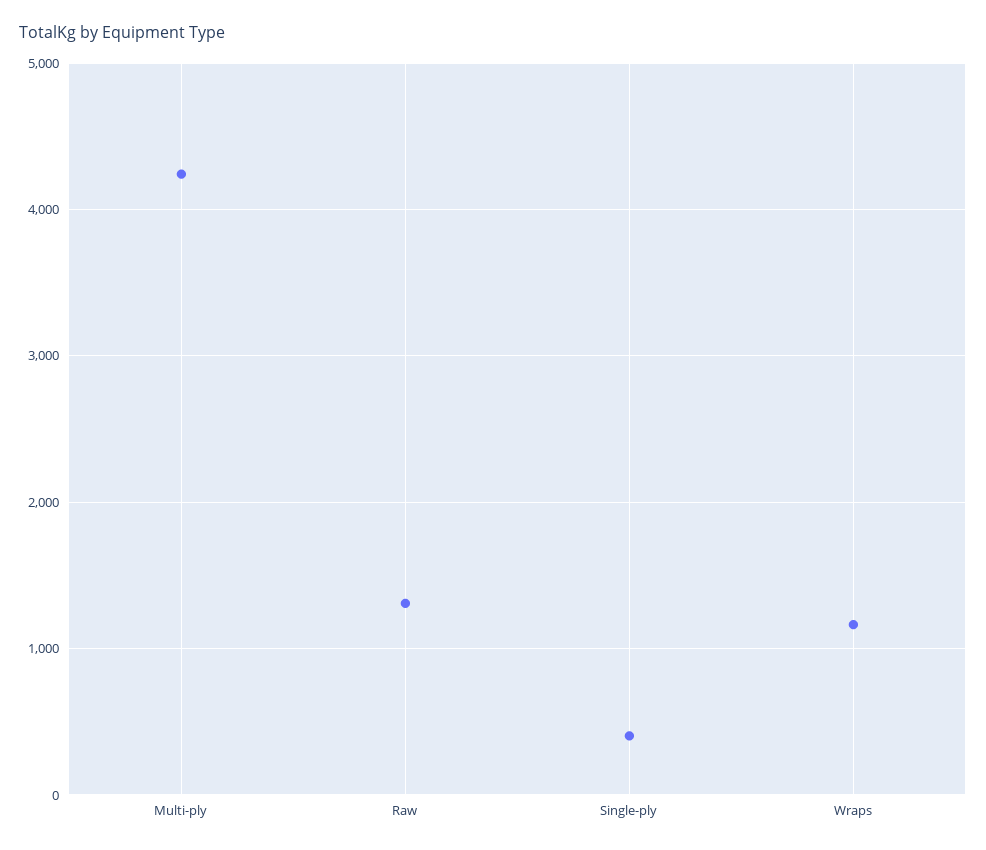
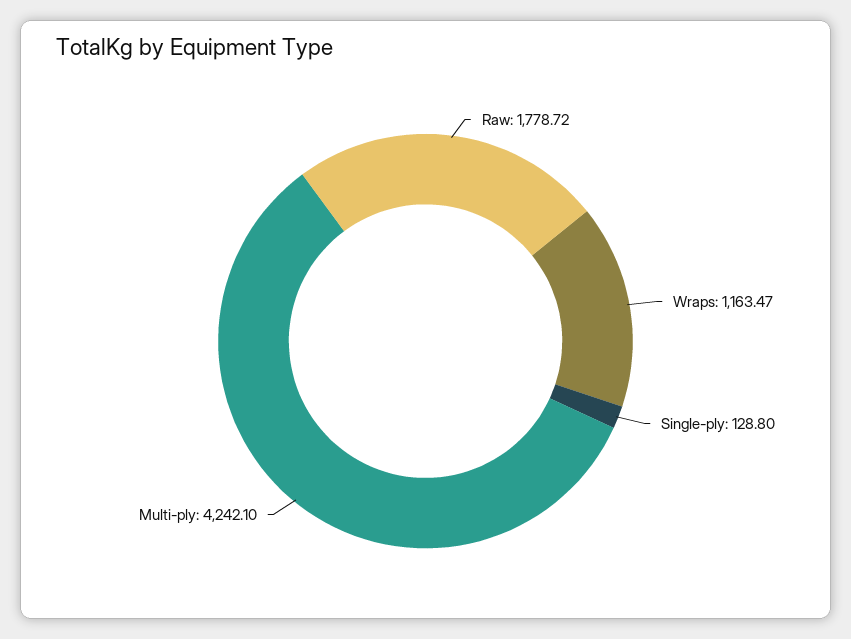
  {
    "Multi-ply": 4242.1,
-   "Raw": 1300,
+   "Raw": 1778.72,
-   "Single-ply": 400,
+   "Single-ply": 128.8,
    "Wraps": 1163.47
  }

